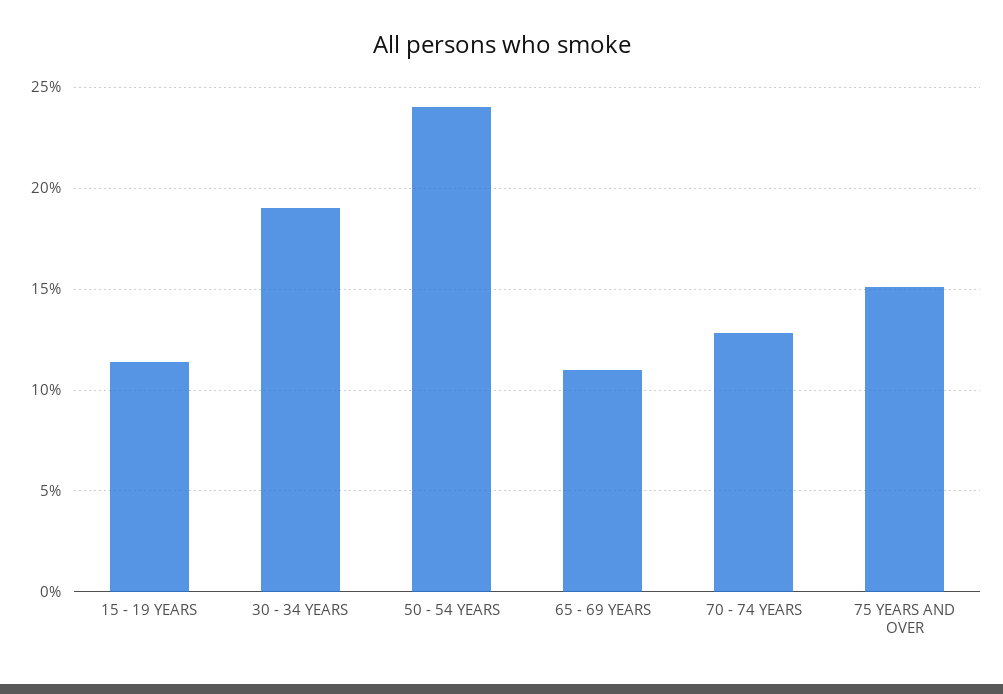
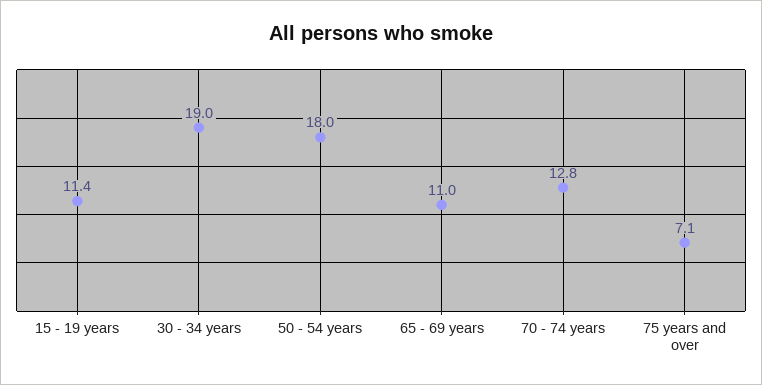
  {
    "15 - 19 YEARS": 11.4,
    "30 - 34 YEARS": 19,
-   "50 - 54 YEARS": 24,
+   "50 - 54 YEARS": 18,
    "65 - 69 YEARS": 11,
    "70 - 74 YEARS": 12.8,
-   "75 YEARS AND OVER": 15
+   "75 YEARS AND OVER": 7.1
  }

